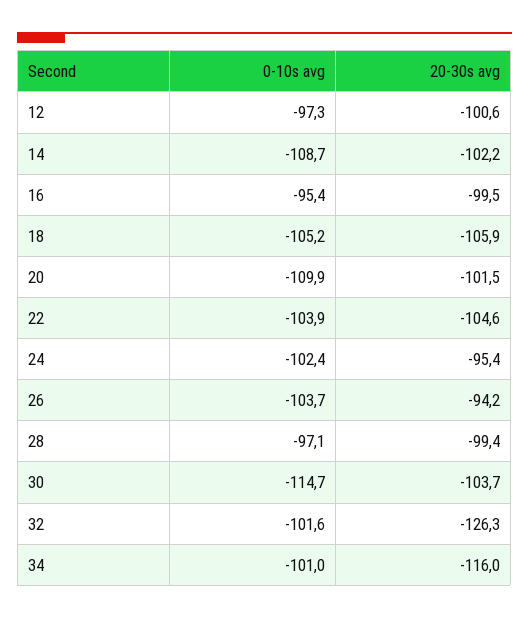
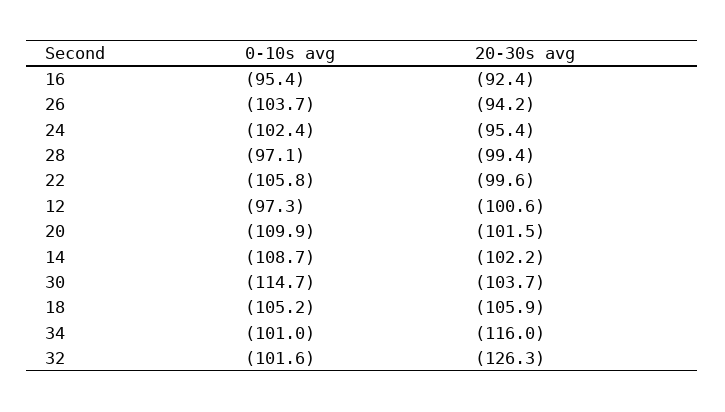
  {
    "0-10s avg": {
      "12": -97.3,
      "14": -108.7,
      "16": -95.4,
      "18": -105.2,
      "20": -109.9,
-     "22": -103.9,
+     "22": -105.8,
      "24": -102.4,
      "26": -103.7,
      "28": -97.1,
      "30": -114.7,
      "32": -101.6,
      "34": -101
    },
    "20-30s avg": {
      "12": -100.6,
      "14": -102.2,
-     "16": -99.5,
+     "16": -92.4,
      "18": -105.9,
      "20": -101.5,
-     "22": -104.6,
+     "22": -99.6,
      "24": -95.4,
      "26": -94.2,
      "28": -99.4,
      "30": -103.7,
      "32": -126.3,
      "34": -116
    }
  }

